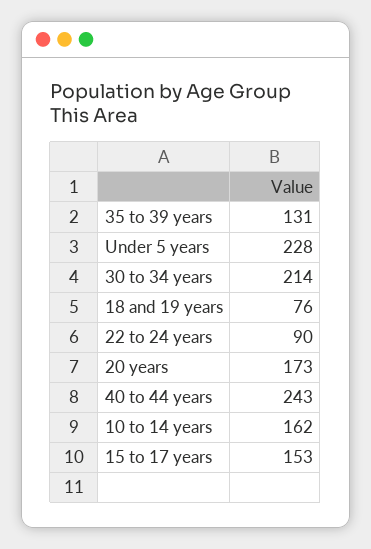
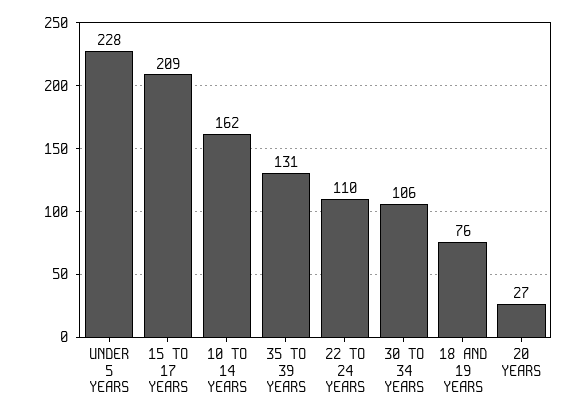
  {
    "35 to 39 years": 131,
    "Under 5 years": 228,
-   "30 to 34 years": 214,
+   "30 to 34 years": 106,
    "18 and 19 years": 76,
-   "22 to 24 years": 90,
+   "22 to 24 years": 110,
-   "20 years": 173,
+   "20 years": 27,
-   "40 to 44 years": 243,
    "10 to 14 years": 162,
-   "15 to 17 years": 153
+   "15 to 17 years": 209
  }

